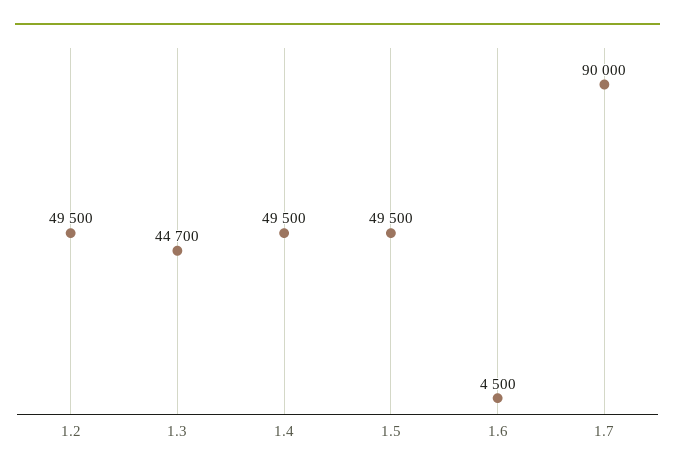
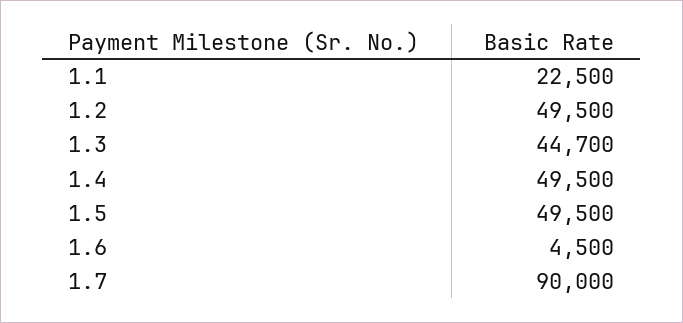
  {
    "1.2": 49500,
    "1.3": 44700,
    "1.4": 49500,
    "1.5": 49500,
    "1.6": 4500,
-   "1.7": 90000
+   "1.7": 90000,
+   "1.1": 22500
  }

